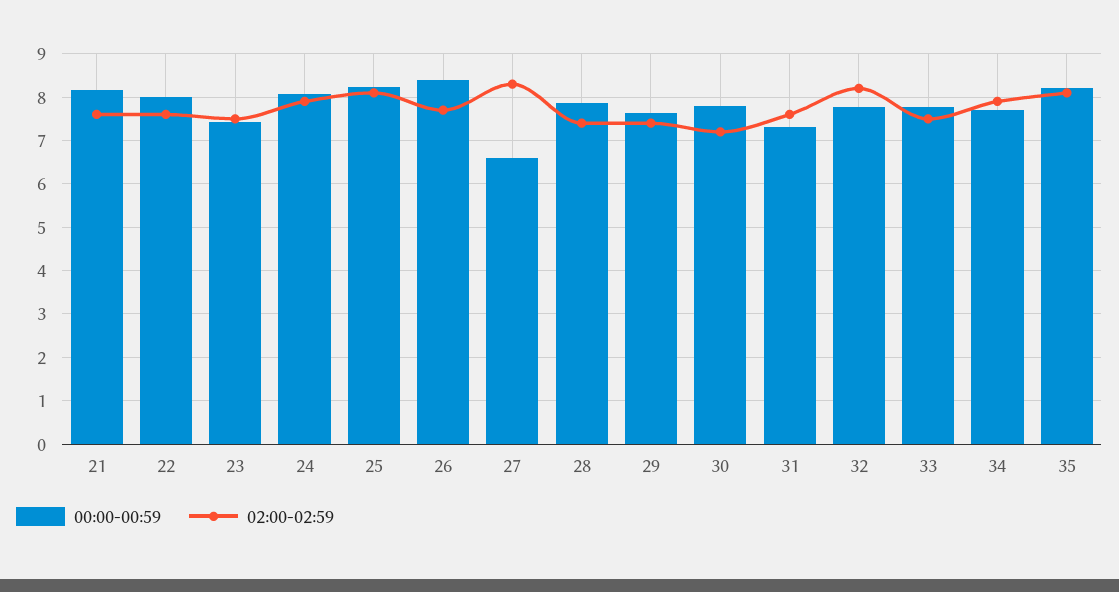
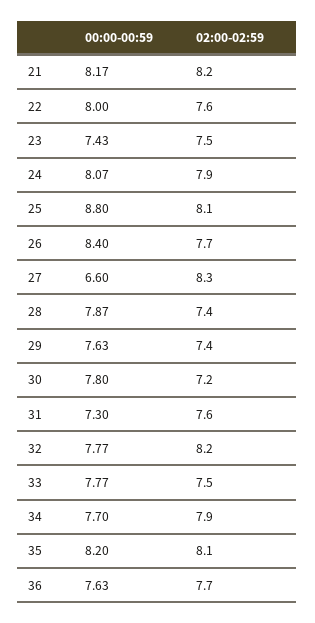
  {
    "00:00-00:59": {
      "21": 8.17,
      "22": 8,
      "23": 7.43,
      "24": 8.07,
-     "25": 8.2,
+     "25": 8.8,
      "26": 8.4,
      "27": 6.6,
      "28": 7.87,
      "29": 7.63,
      "30": 7.8,
      "31": 7.3,
      "32": 7.77,
      "33": 7.77,
      "34": 7.7,
-     "35": 8.2
+     "35": 8.2,
+     "36": 7.63
    },
    "02:00-02:59": {
-     "21": 7.6,
+     "21": 8.2,
      "22": 7.6,
      "23": 7.5,
      "24": 7.9,
      "25": 8.1,
      "26": 7.7,
      "27": 8.3,
      "28": 7.4,
      "29": 7.4,
      "30": 7.2,
      "31": 7.6,
      "32": 8.2,
      "33": 7.5,
      "34": 7.9,
-     "35": 8.1
+     "35": 8.1,
+     "36": 7.7
    }
  }

